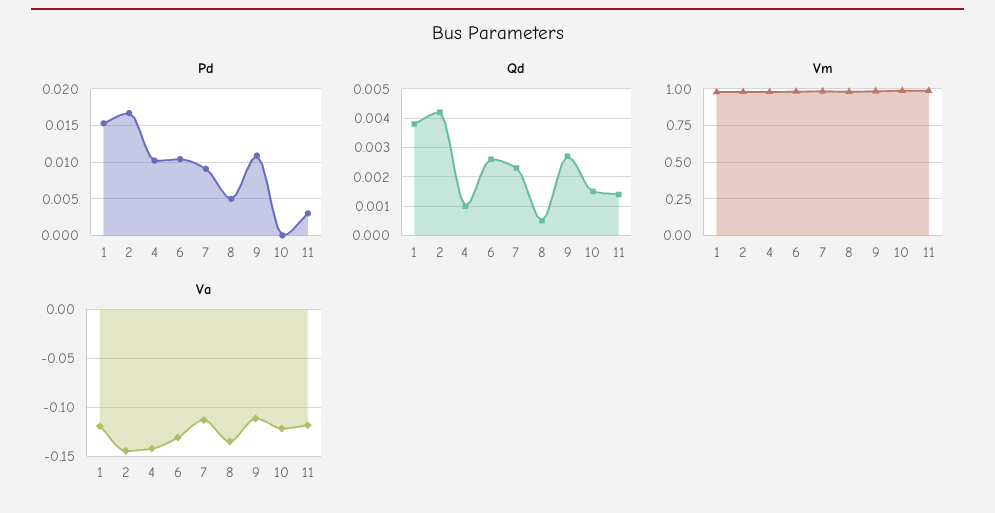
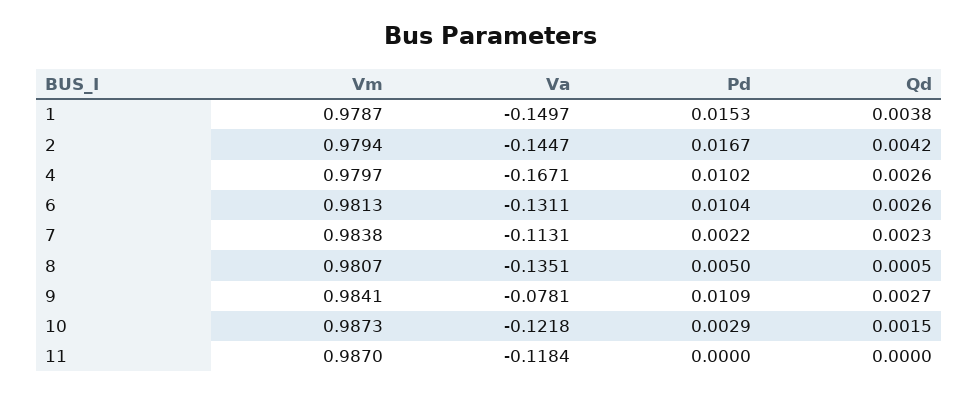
  {
    "Pd": {
      "1": 0.0153,
      "2": 0.0167,
      "4": 0.0102,
      "6": 0.0104,
-     "7": 0.009,
+     "7": 0.0022,
      "8": 0.005,
      "9": 0.0109,
-     "10": 0,
+     "10": 0.0029,
-     "11": 0.003
+     "11": 0
    },
    "Qd": {
      "1": 0.0038,
      "2": 0.0042,
-     "4": 0.001,
+     "4": 0.0026,
      "6": 0.0026,
      "7": 0.0023,
      "8": 0.0005,
      "9": 0.0027,
      "10": 0.0015,
-     "11": 0.0015
+     "11": 0
    },
    "Vm": {
      "1": 0.9787,
      "2": 0.9794,
      "4": 0.9797,
      "6": 0.9813,
      "7": 0.9838,
      "8": 0.9807,
      "9": 0.9841,
      "10": 0.9873,
      "11": 0.987
    },
    "Va": {
-     "1": -0.12,
+     "1": -0.1497,
      "2": -0.1447,
-     "4": -0.14,
+     "4": -0.1671,
      "6": -0.1311,
      "7": -0.1131,
      "8": -0.1351,
-     "9": -0.11,
+     "9": -0.0781,
      "10": -0.1218,
      "11": -0.1184
    }
  }

